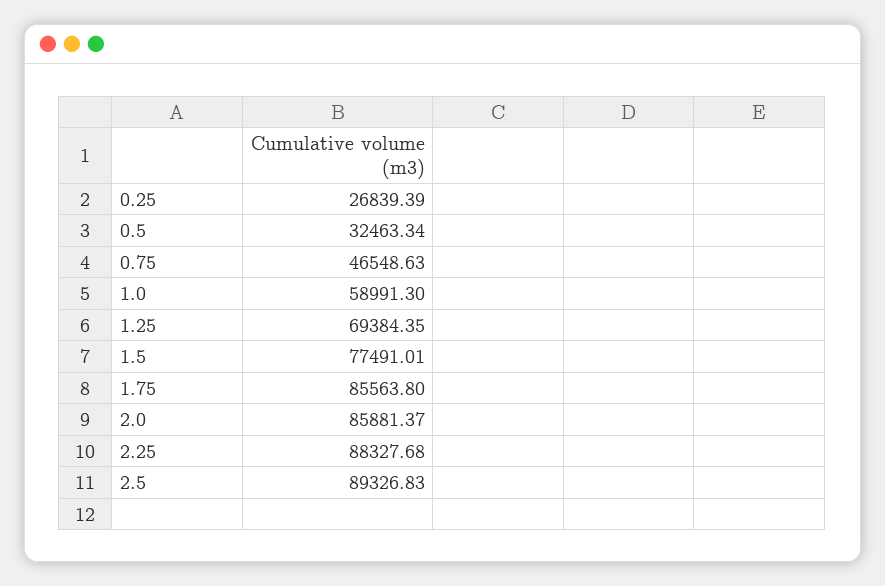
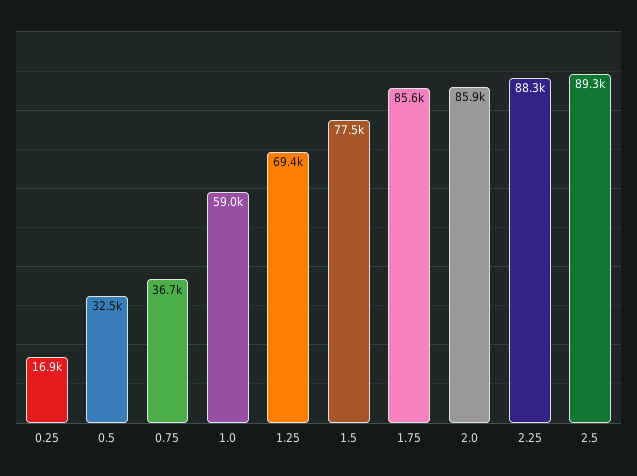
  {
-   "0.25": 26839.39,
+   "0.25": 16900,
    "0.5": 32463.34,
-   "0.75": 46548.63,
+   "0.75": 36700,
    "1.0": 58991.3,
    "1.25": 69384.35,
    "1.5": 77491.01,
    "1.75": 85563.8,
    "2.0": 85881.37,
    "2.25": 88327.68,
    "2.5": 89326.83
  }

